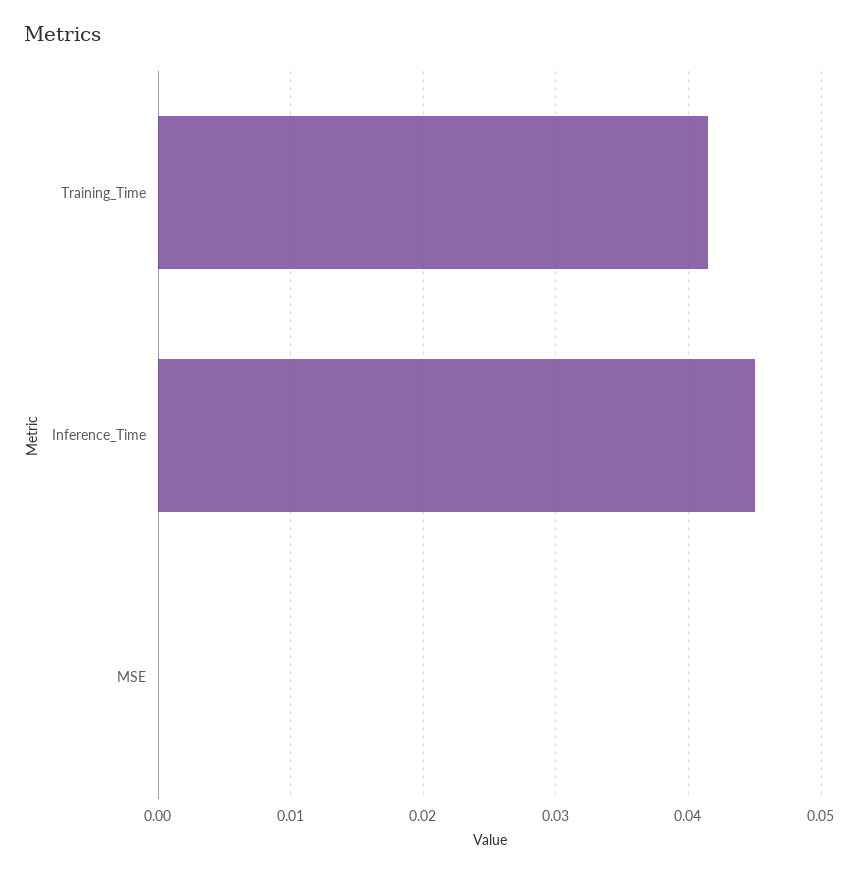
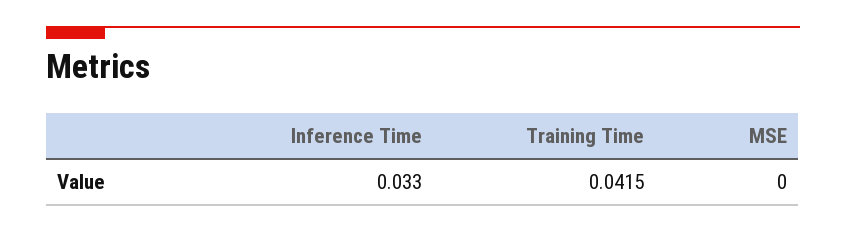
  {
    "Training_Time": 0.0415,
-   "Inference_Time": 0.045,
+   "Inference_Time": 0.033,
    "MSE": 0
  }

